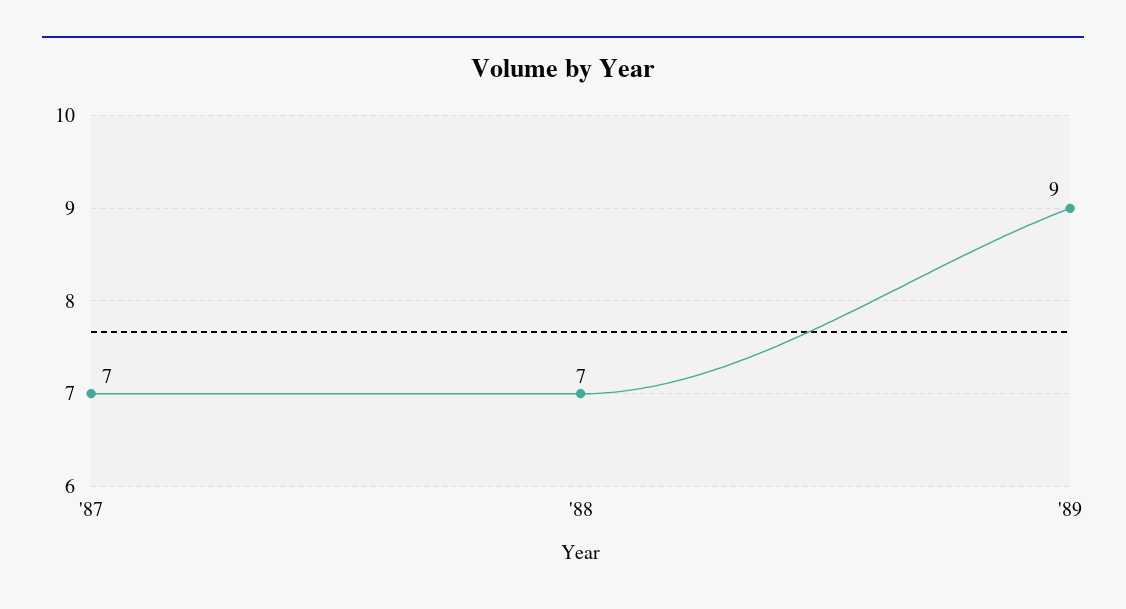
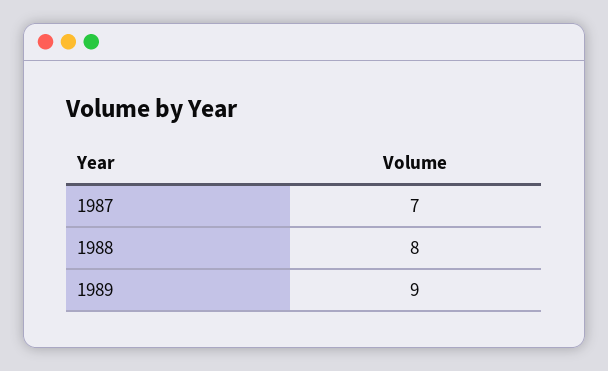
  {
    "'87": 7,
-   "'88": 7,
+   "'88": 8,
    "'89": 9
  }

